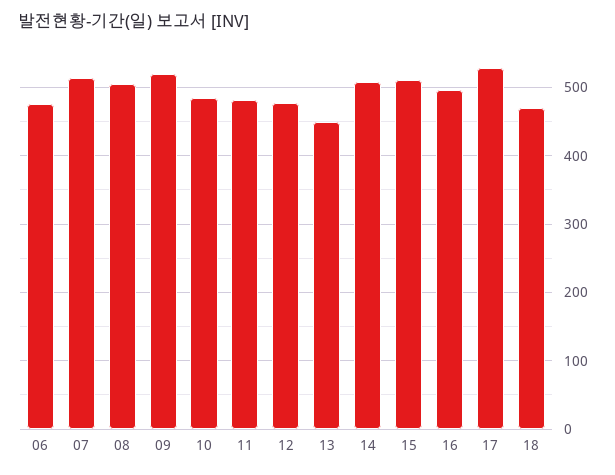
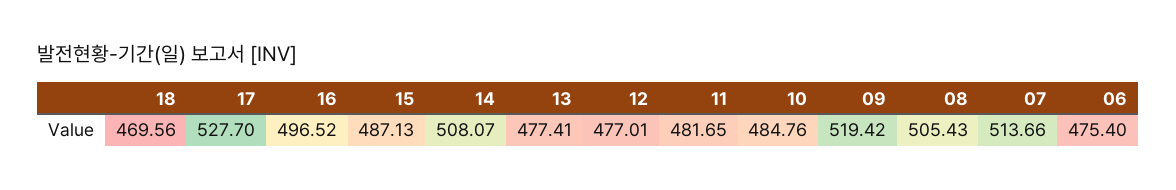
  {
    "06": 475.4,
    "07": 513.66,
    "08": 505.43,
    "09": 519.42,
    "10": 484.76,
    "11": 481.65,
    "12": 477.01,
-   "13": 450,
+   "13": 477.41,
    "14": 508.07,
-   "15": 510,
+   "15": 487.13,
    "16": 496.52,
    "17": 527.7,
    "18": 469.56
  }

